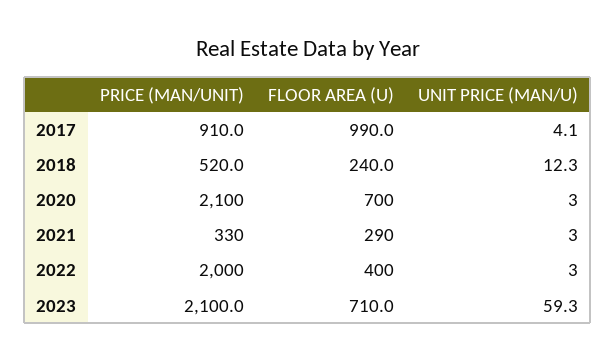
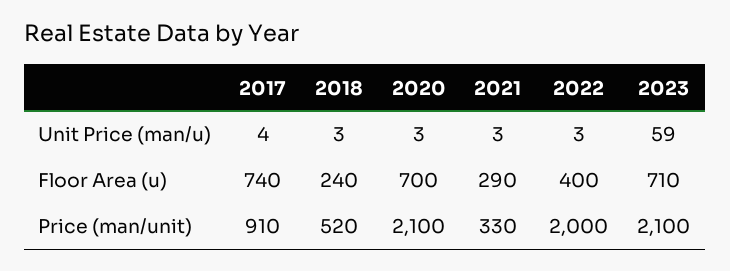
  {
    "PRICE (MAN/UNIT)": {
      "2017": 910,
      "2018": 520,
      "2020": 2100,
      "2021": 330,
      "2022": 2000,
      "2023": 2100
    },
    "FLOOR AREA (U)": {
-     "2017": 990,
+     "2017": 740,
      "2018": 240,
      "2020": 700,
      "2021": 290,
      "2022": 400,
      "2023": 710
    },
    "UNIT PRICE (MAN/U)": {
      "2017": 4.1,
-     "2018": 12.3,
+     "2018": 3,
      "2020": 3,
      "2021": 3,
      "2022": 3,
      "2023": 59.3
    }
  }

